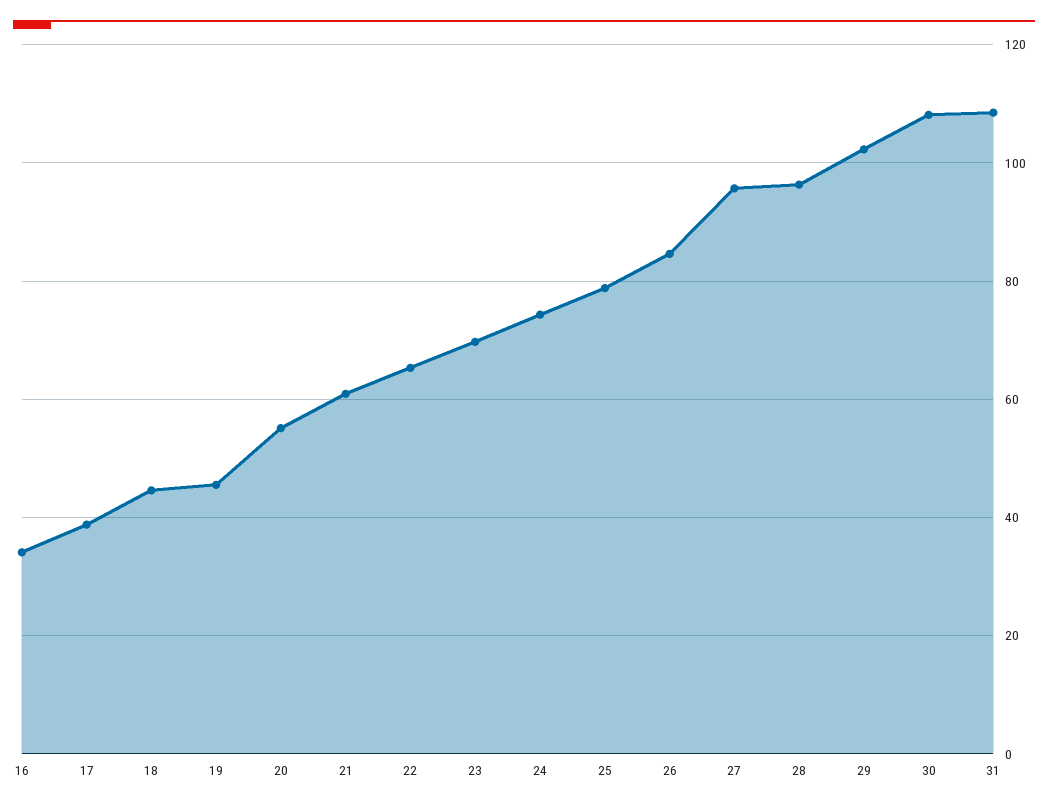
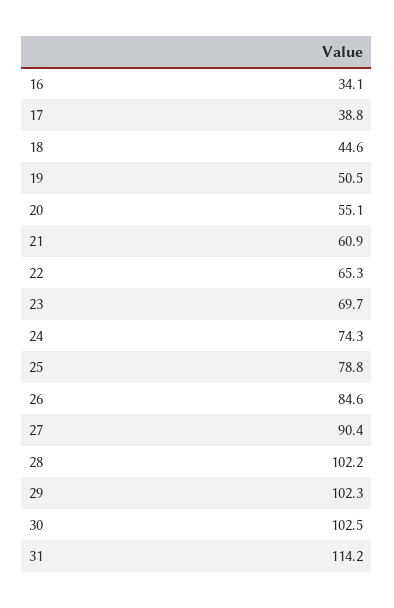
  {
    "16": 34.1,
    "17": 38.8,
    "18": 44.6,
-   "19": 46,
+   "19": 50.5,
    "20": 55.1,
    "21": 60.9,
    "22": 65.3,
    "23": 69.7,
    "24": 74.3,
    "25": 78.8,
    "26": 84.6,
-   "27": 96,
+   "27": 90.4,
-   "28": 96,
+   "28": 102.2,
    "29": 102.3,
-   "30": 108,
+   "30": 102.5,
-   "31": 108
+   "31": 114.2
  }

